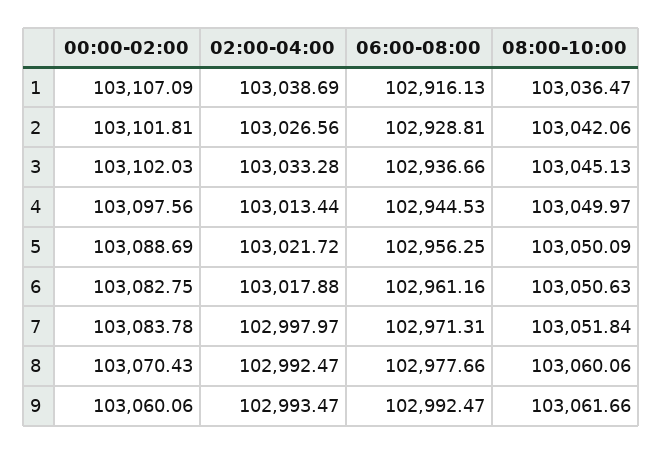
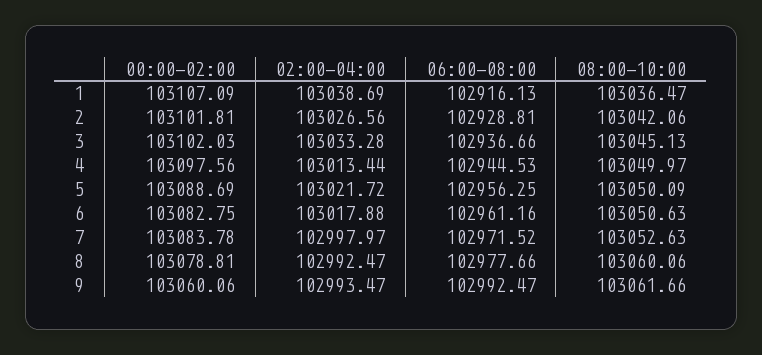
  {
    "00:00-02:00": {
      "1": 103107.09,
      "2": 103101.81,
      "3": 103102.03,
      "4": 103097.56,
      "5": 103088.69,
      "6": 103082.75,
      "7": 103083.78,
-     "8": 103070.43,
+     "8": 103078.81,
      "9": 103060.06
    },
    "02:00-04:00": {
      "1": 103038.69,
      "2": 103026.56,
      "3": 103033.28,
      "4": 103013.44,
      "5": 103021.72,
      "6": 103017.88,
      "7": 102997.97,
      "8": 102992.47,
      "9": 102993.47
    },
    "06:00-08:00": {
      "1": 102916.13,
      "2": 102928.81,
      "3": 102936.66,
      "4": 102944.53,
      "5": 102956.25,
      "6": 102961.16,
-     "7": 102971.31,
+     "7": 102971.52,
      "8": 102977.66,
      "9": 102992.47
    },
    "08:00-10:00": {
      "1": 103036.47,
      "2": 103042.06,
      "3": 103045.13,
      "4": 103049.97,
      "5": 103050.09,
      "6": 103050.63,
-     "7": 103051.84,
+     "7": 103052.63,
      "8": 103060.06,
      "9": 103061.66
    }
  }

